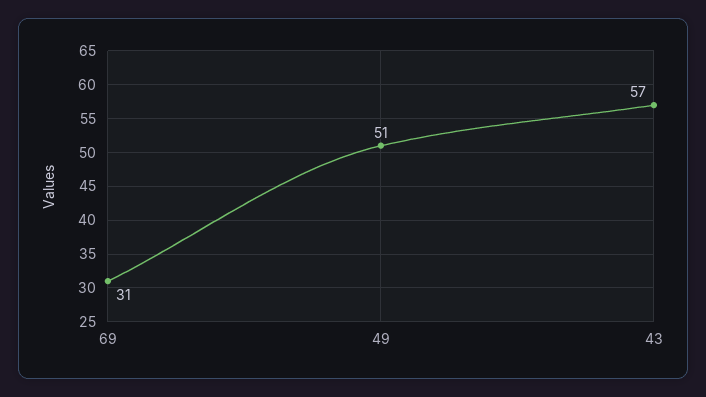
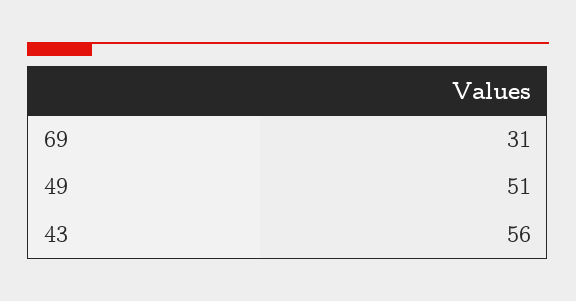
  {
    "69": 31,
    "49": 51,
-   "43": 57
+   "43": 56
  }

